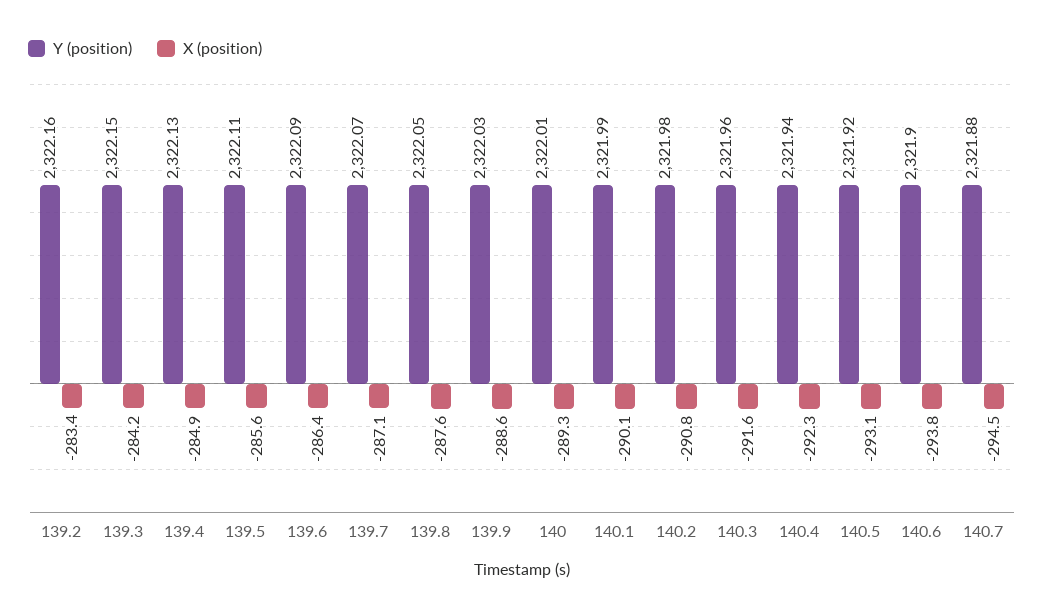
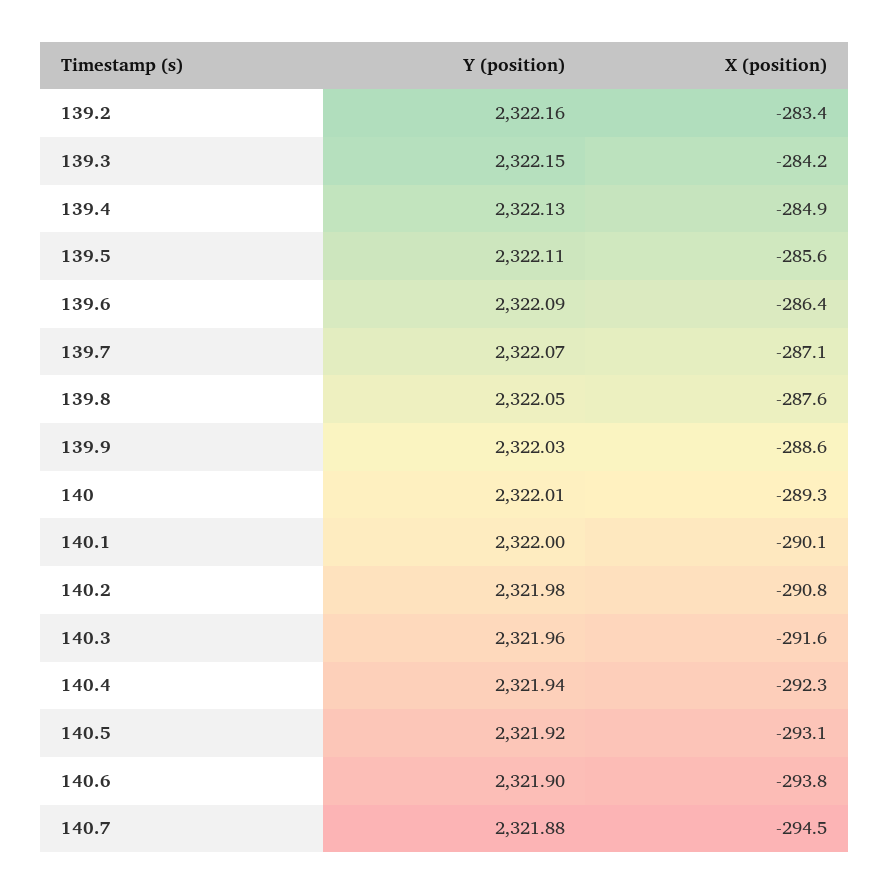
  {
    "Y (position)": {
      "139.2": 2322.16,
      "139.3": 2322.15,
      "139.4": 2322.13,
      "139.5": 2322.11,
      "139.6": 2322.09,
      "139.7": 2322.07,
      "139.8": 2322.05,
      "139.9": 2322.03,
      "140": 2322.01,
-     "140.1": 2321.99,
+     "140.1": 2322,
      "140.2": 2321.98,
      "140.3": 2321.96,
      "140.4": 2321.94,
      "140.5": 2321.92,
      "140.6": 2321.9,
      "140.7": 2321.88
    },
    "X (position)": {
      "139.2": -283.4,
      "139.3": -284.2,
      "139.4": -284.9,
      "139.5": -285.6,
      "139.6": -286.4,
      "139.7": -287.1,
      "139.8": -287.6,
      "139.9": -288.6,
      "140": -289.3,
      "140.1": -290.1,
      "140.2": -290.8,
      "140.3": -291.6,
      "140.4": -292.3,
      "140.5": -293.1,
      "140.6": -293.8,
      "140.7": -294.5
    }
  }

